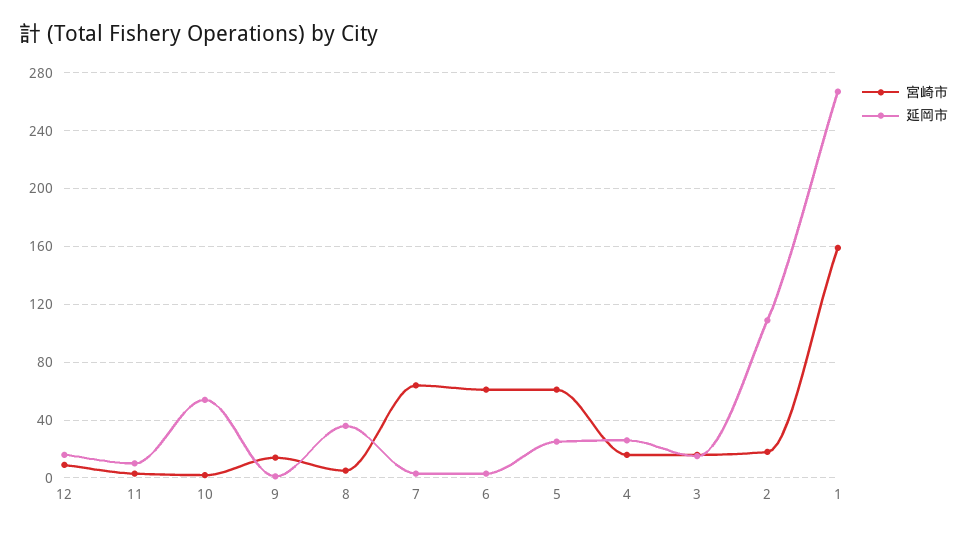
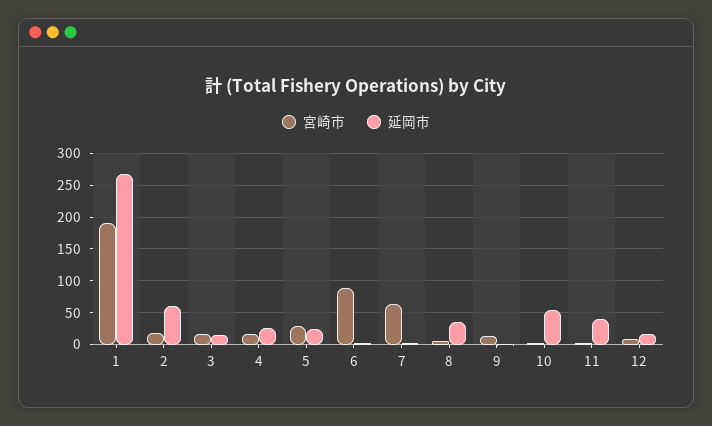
  {
    "宮崎市": {
      "12": 10,
      "11": 5,
      "10": 0,
      "9": 15,
      "8": 5,
      "7": 65,
-     "6": 60,
+     "6": 90,
-     "5": 60,
+     "5": 30,
      "4": 15,
      "3": 15,
      "2": 20,
-     "1": 160
+     "1": 190
    },
    "延岡市": {
      "12": 15,
-     "11": 10,
+     "11": 40,
      "10": 55,
      "9": 0,
      "8": 35,
      "7": 5,
      "6": 5,
      "5": 25,
      "4": 25,
      "3": 15,
-     "2": 110,
+     "2": 60,
      "1": 265
    }
  }

